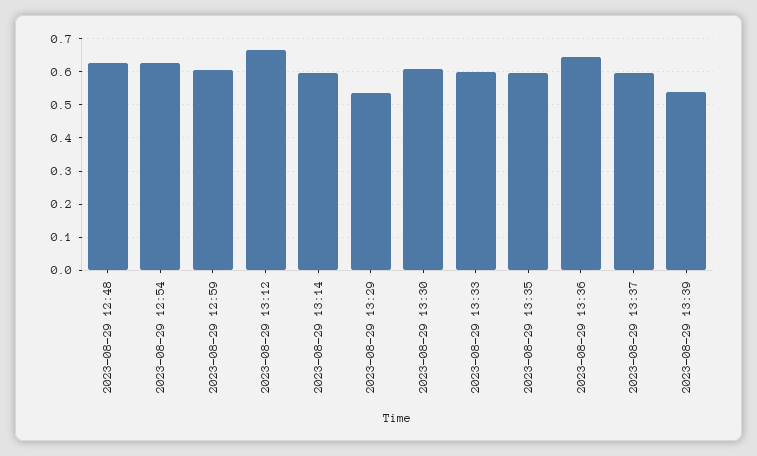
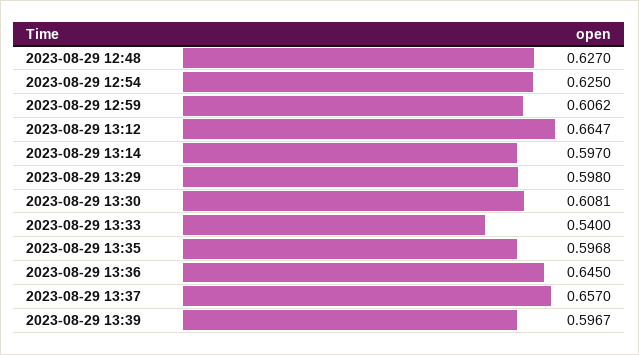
  {
    "2023-08-29 12:48": 0.627,
    "2023-08-29 12:54": 0.625,
    "2023-08-29 12:59": 0.6062,
    "2023-08-29 13:12": 0.6647,
    "2023-08-29 13:14": 0.597,
-   "2023-08-29 13:29": 0.54,
+   "2023-08-29 13:29": 0.598,
    "2023-08-29 13:30": 0.6081,
-   "2023-08-29 13:33": 0.6,
+   "2023-08-29 13:33": 0.54,
    "2023-08-29 13:35": 0.5968,
    "2023-08-29 13:36": 0.645,
-   "2023-08-29 13:37": 0.6,
+   "2023-08-29 13:37": 0.657,
-   "2023-08-29 13:39": 0.54
+   "2023-08-29 13:39": 0.5967
  }

